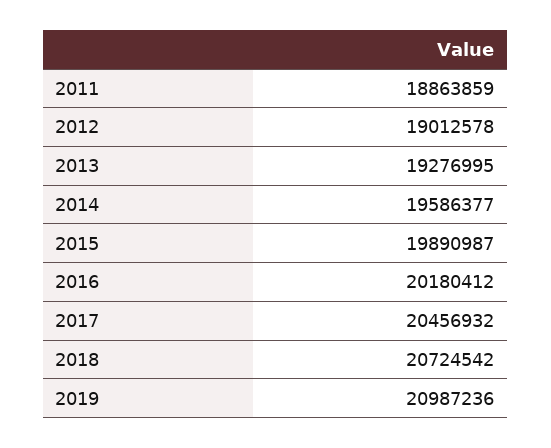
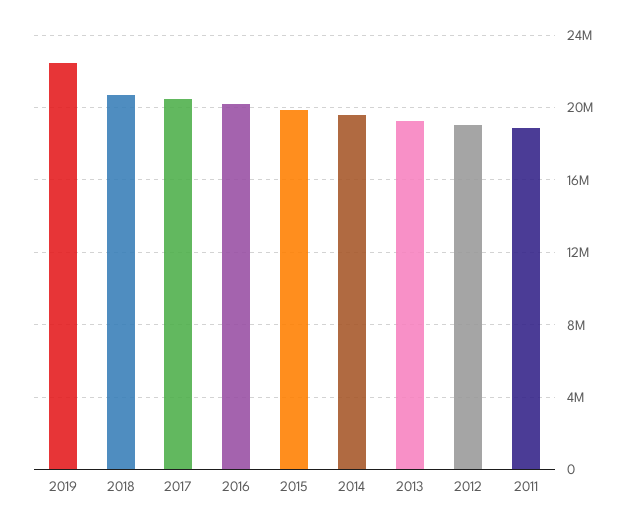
  {
    "2011": 18863859,
    "2012": 19012578,
    "2013": 19276995,
    "2014": 19586377,
    "2015": 19890987,
    "2016": 20180412,
    "2017": 20456932,
    "2018": 20724542,
-   "2019": 20987236
+   "2019": 22500000
  }

